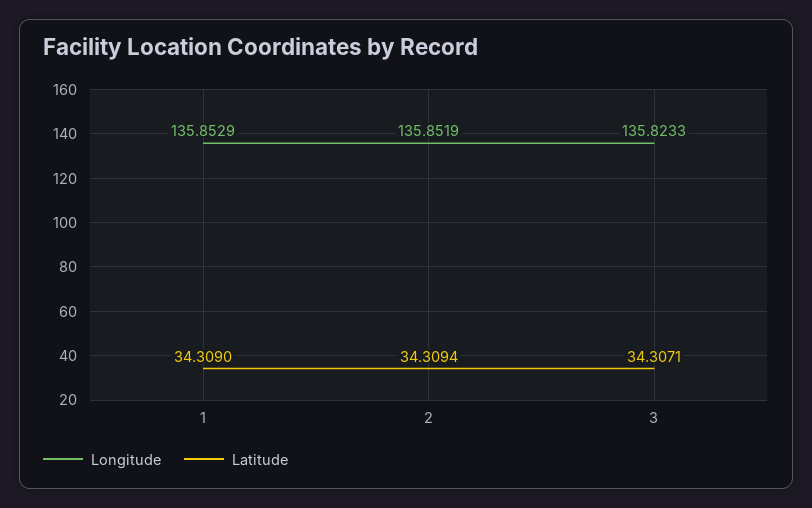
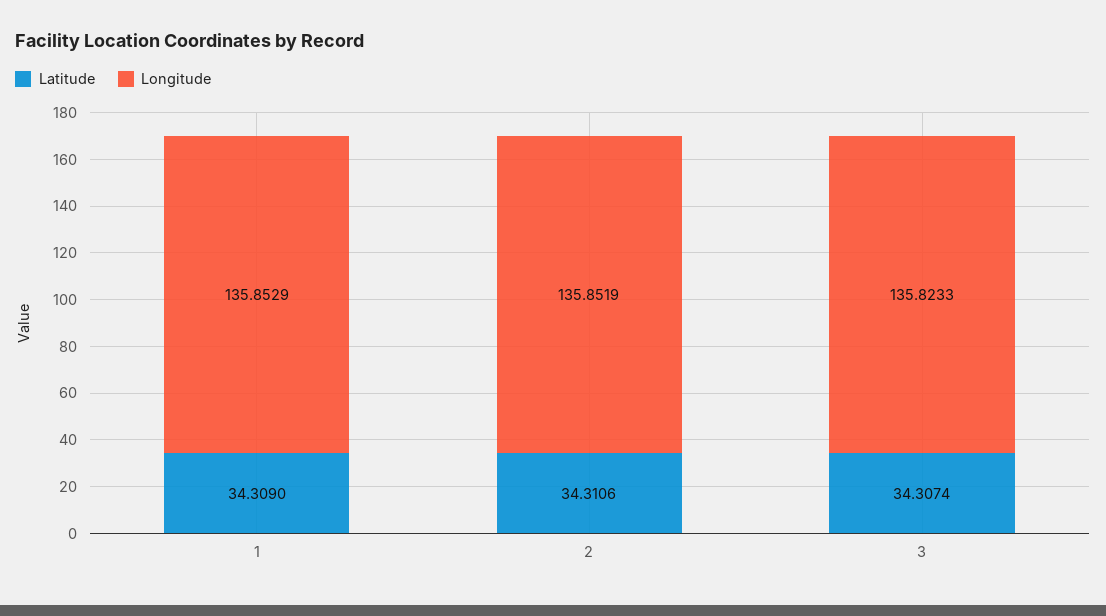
  {
    "Longitude": {
      "1": 135.8529,
      "2": 135.8519,
      "3": 135.8233
    },
    "Latitude": {
      "1": 34.309,
-     "2": 34.3094,
+     "2": 34.3106,
-     "3": 34.3071
+     "3": 34.3074
    }
  }

